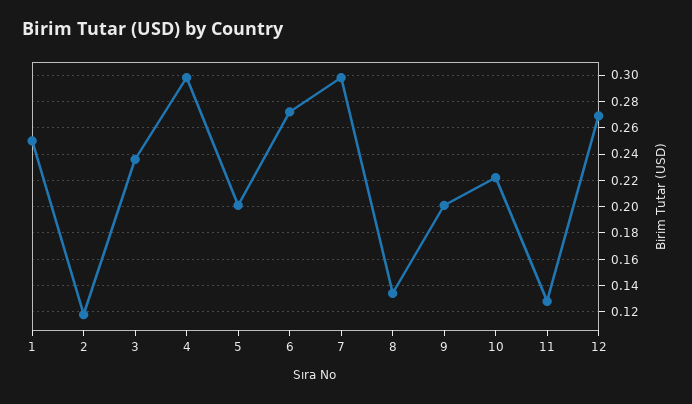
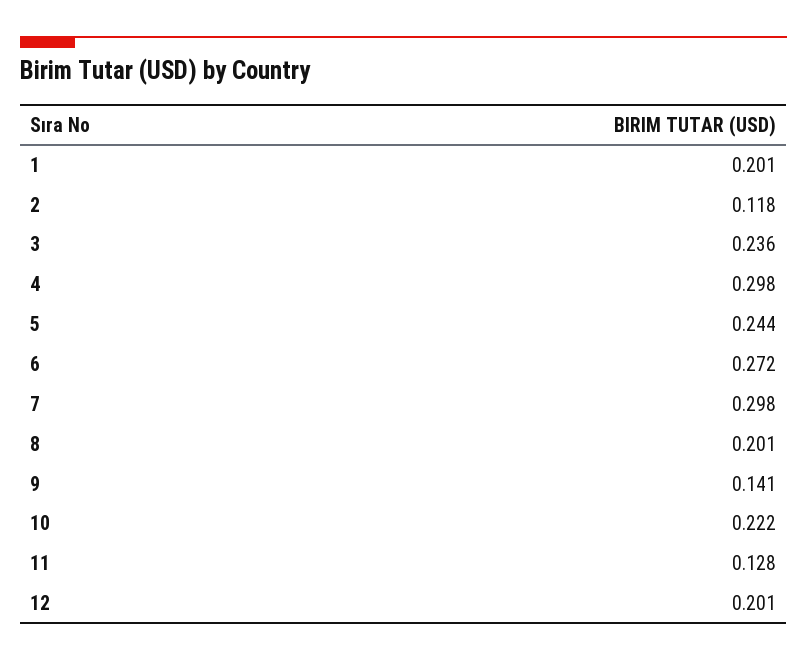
  {
-   "1": 0.25,
+   "1": 0.201,
    "2": 0.118,
    "3": 0.236,
    "4": 0.298,
-   "5": 0.2,
+   "5": 0.244,
    "6": 0.272,
    "7": 0.298,
-   "8": 0.135,
+   "8": 0.201,
-   "9": 0.2,
+   "9": 0.141,
    "10": 0.222,
    "11": 0.128,
-   "12": 0.27
+   "12": 0.201
  }

